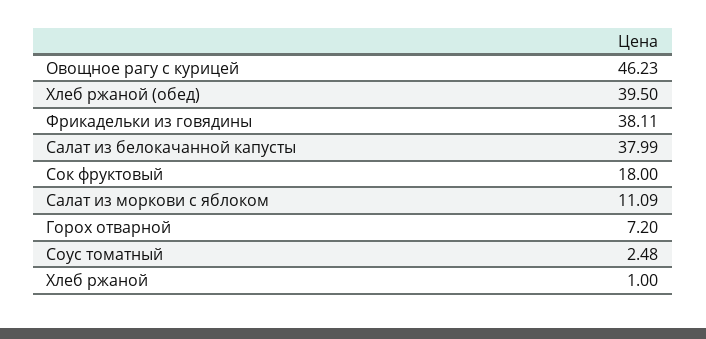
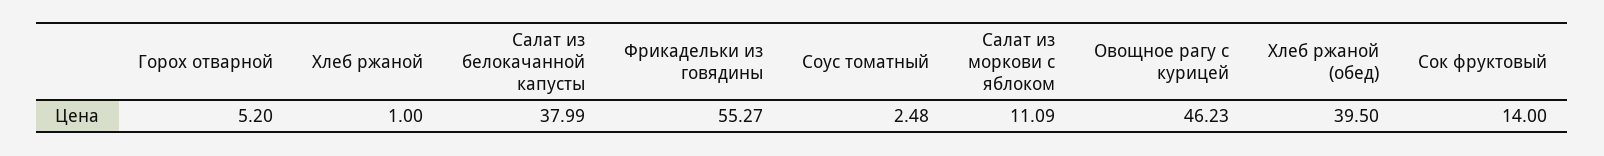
  {
    "Овощное рагу с курицей": 46.23,
    "Хлеб ржаной (обед)": 39.5,
-   "Фрикадельки из говядины": 38.11,
+   "Фрикадельки из говядины": 55.27,
    "Салат из белокачанной капусты": 37.99,
-   "Сок фруктовый": 18,
+   "Сок фруктовый": 14,
    "Салат из моркови с яблоком": 11.09,
-   "Горох отварной": 7.2,
+   "Горох отварной": 5.2,
    "Соус томатный": 2.48,
    "Хлеб ржаной": 1
  }

